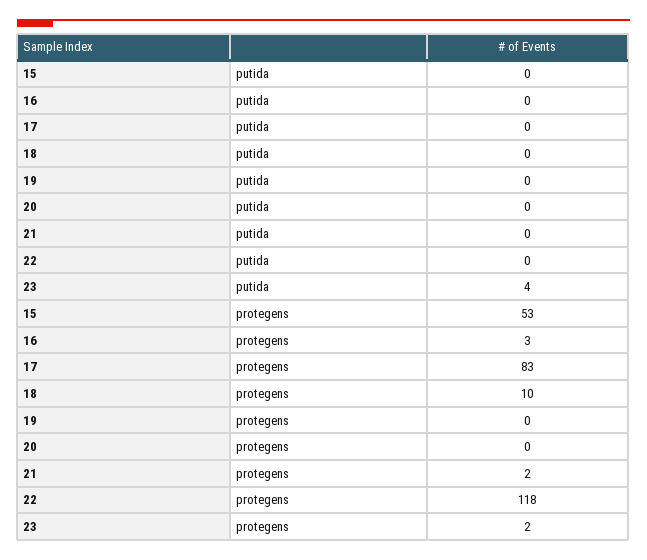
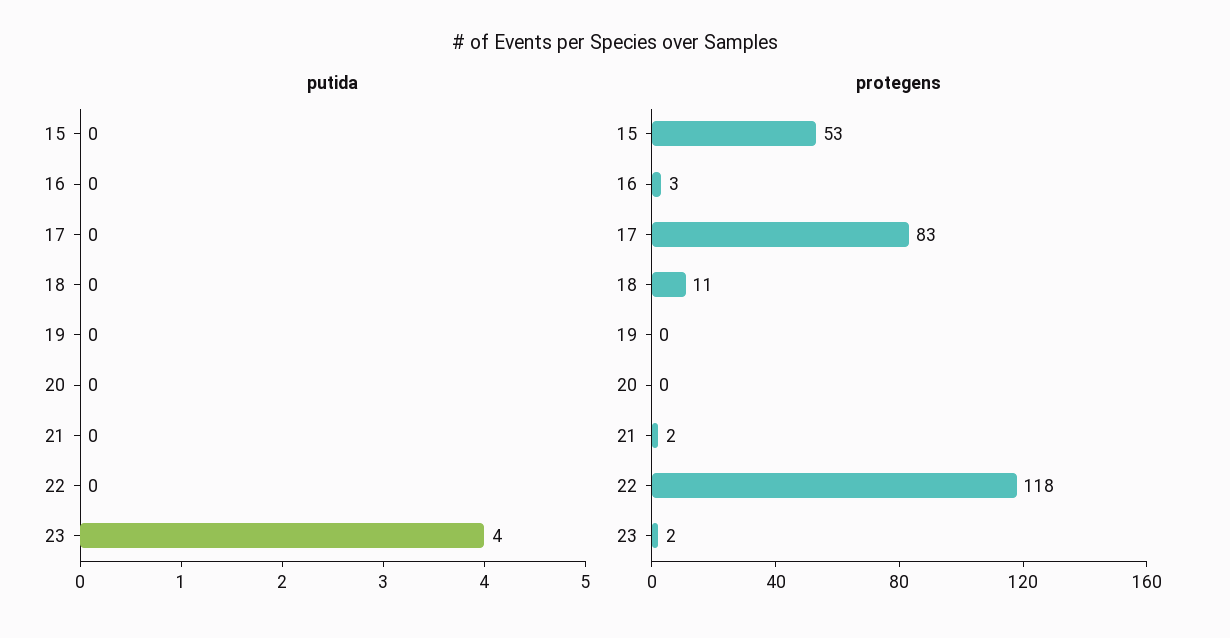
  {
    "putida": {
      "15": 0,
      "16": 0,
      "17": 0,
      "18": 0,
      "19": 0,
      "20": 0,
      "21": 0,
      "22": 0,
      "23": 4
    },
    "protegens": {
      "15": 53,
      "16": 3,
      "17": 83,
-     "18": 10,
+     "18": 11,
      "19": 0,
      "20": 0,
      "21": 2,
      "22": 118,
      "23": 2
    }
  }

